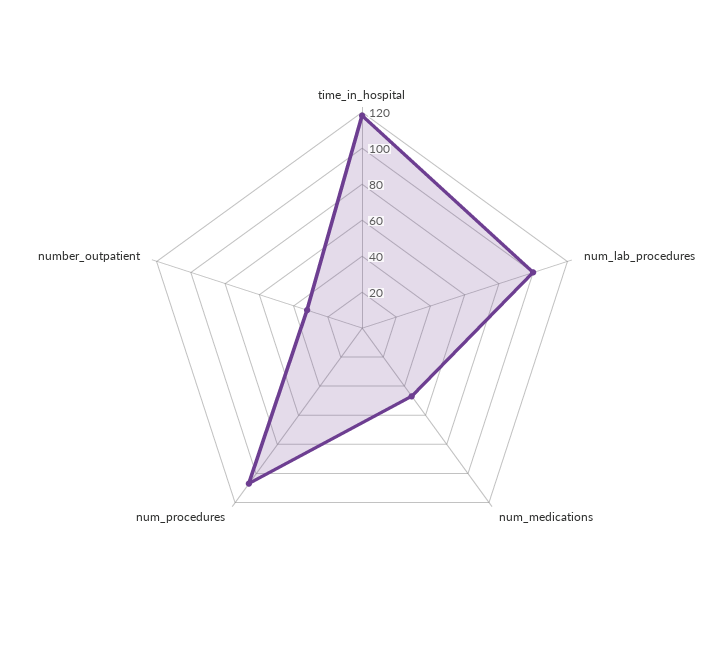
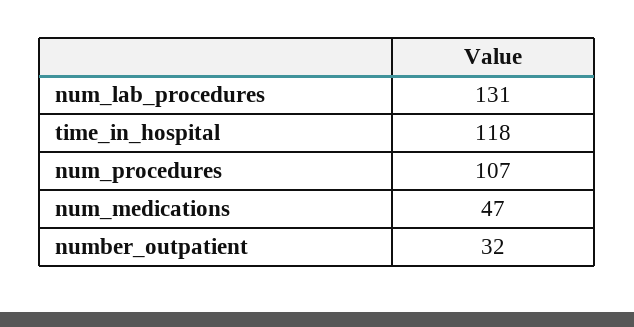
  {
    "time_in_hospital": 118,
-   "num_lab_procedures": 100,
+   "num_lab_procedures": 131,
    "num_medications": 47,
    "num_procedures": 107,
    "number_outpatient": 32
  }

